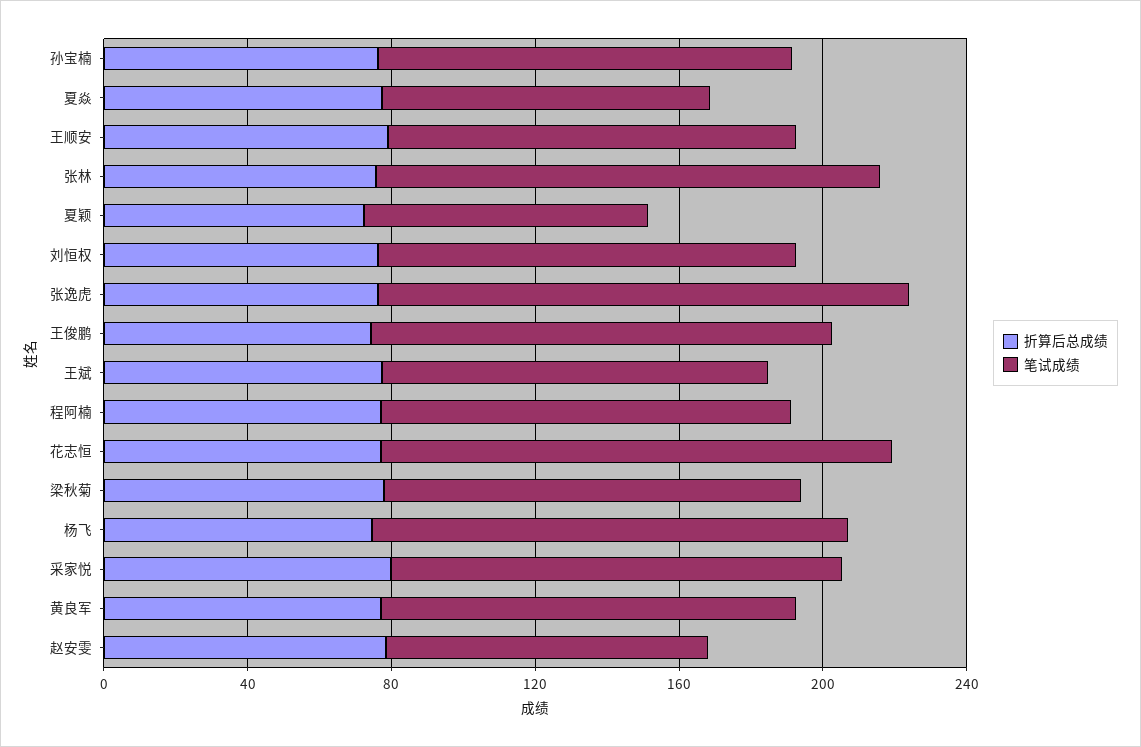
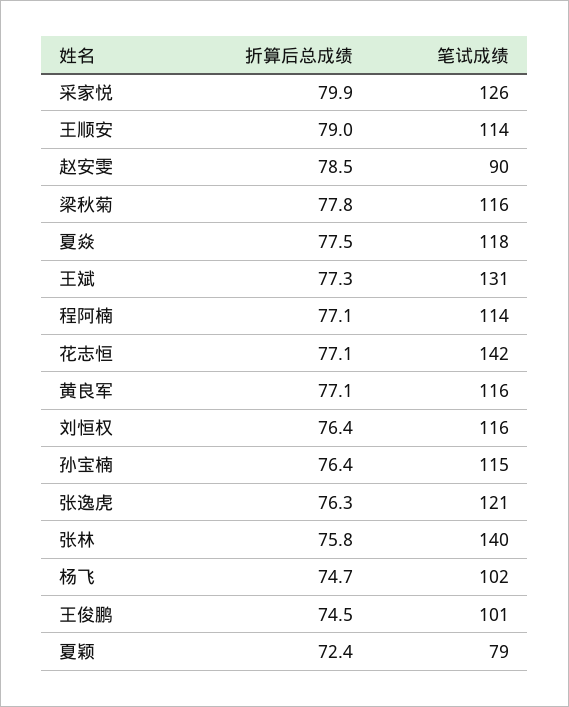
  {
    "折算后总成绩": {
      "孙宝楠": 76.4,
      "夏焱": 77.5,
      "王顺安": 79,
      "张林": 75.8,
      "夏颖": 72.4,
      "刘恒权": 76.4,
      "张逸虎": 76.3,
      "王俊鹏": 74.5,
      "王斌": 77.3,
      "程阿楠": 77.1,
      "花志恒": 77.1,
      "梁秋菊": 77.8,
      "杨飞": 74.7,
      "采家悦": 79.9,
      "黄良军": 77.1,
      "赵安雯": 78.5
    },
    "笔试成绩": {
      "孙宝楠": 115,
-     "夏焱": 90,
+     "夏焱": 118,
      "王顺安": 114,
      "张林": 140,
      "夏颖": 79,
      "刘恒权": 116,
-     "张逸虎": 150,
+     "张逸虎": 121,
-     "王俊鹏": 130,
+     "王俊鹏": 101,
-     "王斌": 110,
+     "王斌": 131,
      "程阿楠": 114,
      "花志恒": 142,
      "梁秋菊": 116,
-     "杨飞": 130,
+     "杨飞": 102,
      "采家悦": 126,
      "黄良军": 116,
      "赵安雯": 90
    }
  }

